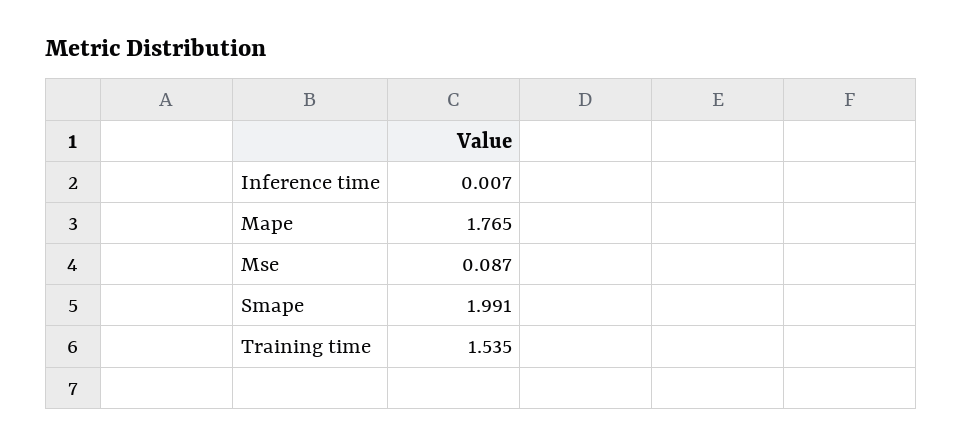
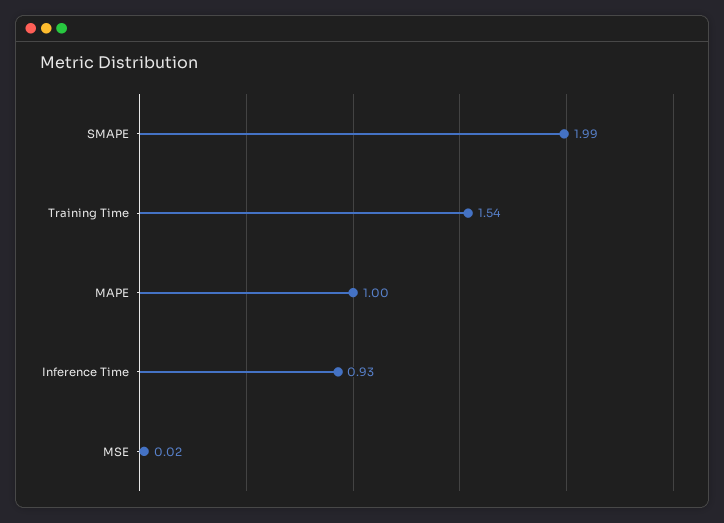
  {
-   "Inference time": 0.007,
+   "Inference time": 0.93,
-   "Mape": 1.765,
+   "Mape": 1,
-   "Mse": 0.087,
+   "Mse": 0.02,
    "Smape": 1.991,
    "Training time": 1.535
  }

